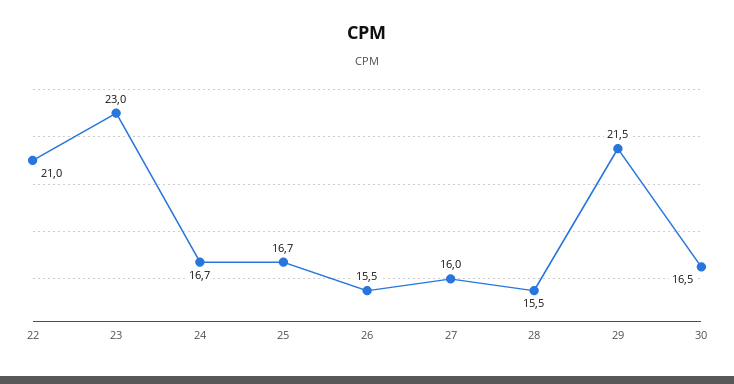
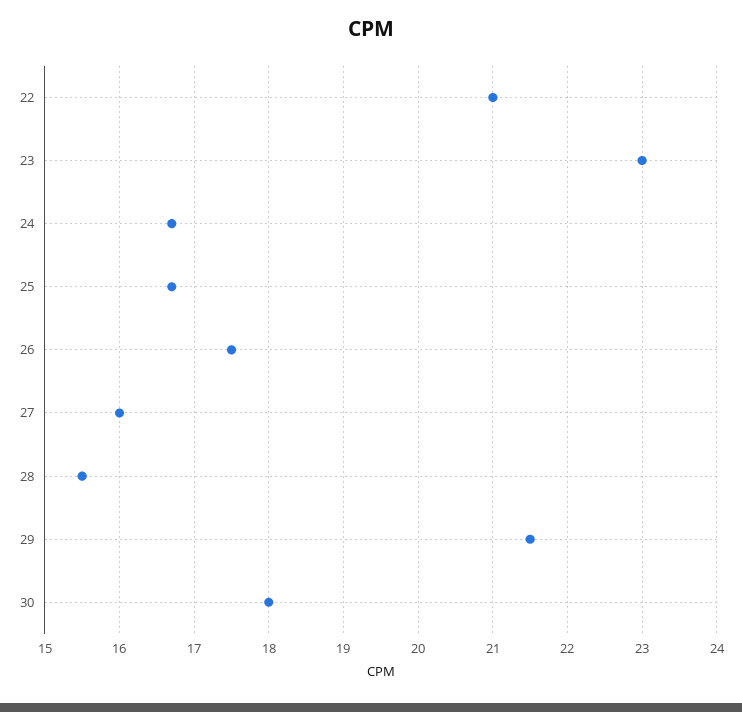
  {
    "22": 21,
    "23": 23,
    "24": 16.7,
    "25": 16.7,
-   "26": 15.5,
+   "26": 17.5,
    "27": 16,
    "28": 15.5,
    "29": 21.5,
-   "30": 16.5
+   "30": 18
  }

